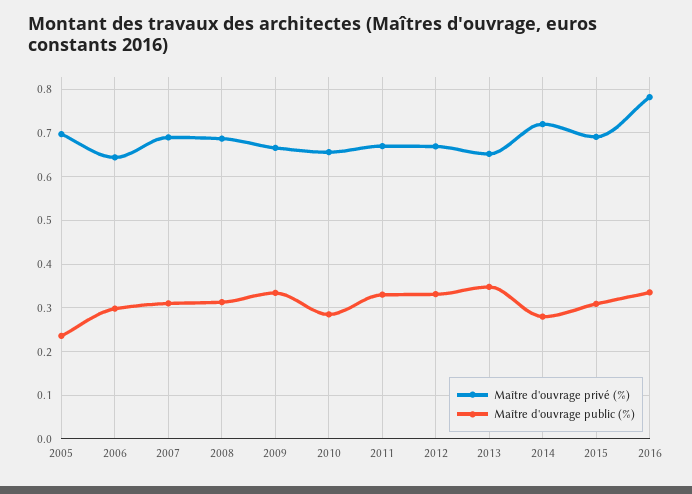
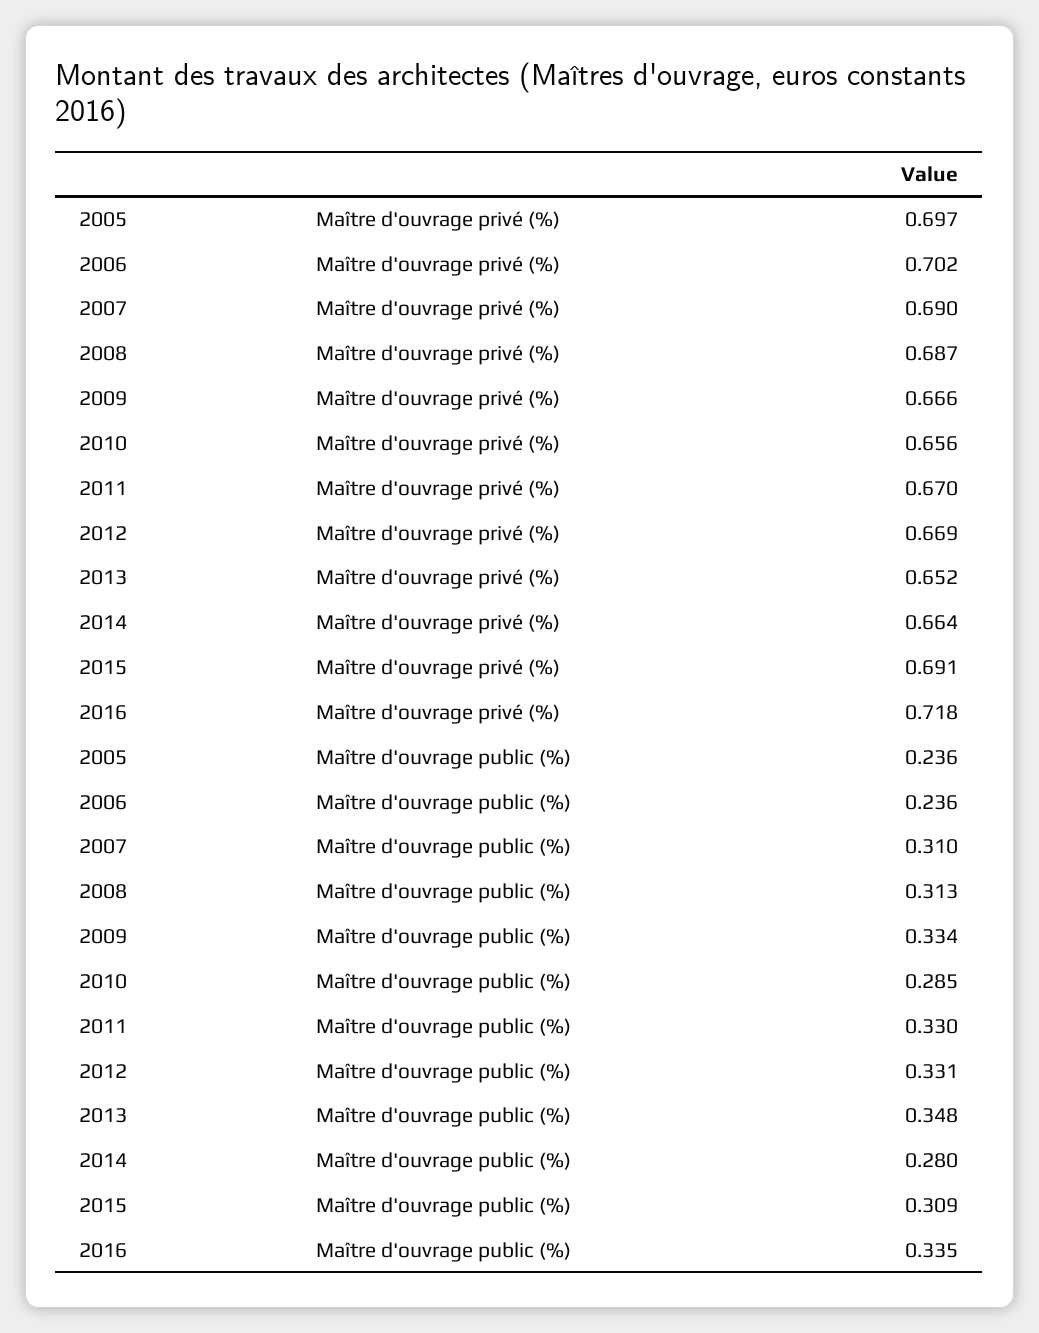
  {
    "Maître d'ouvrage privé (%)": {
      "2005": 0.697,
-     "2006": 0.64,
+     "2006": 0.702,
      "2007": 0.69,
      "2008": 0.687,
      "2009": 0.666,
      "2010": 0.656,
      "2011": 0.67,
      "2012": 0.669,
      "2013": 0.652,
-     "2014": 0.72,
+     "2014": 0.664,
      "2015": 0.691,
-     "2016": 0.78
+     "2016": 0.718
    },
    "Maître d'ouvrage public (%)": {
      "2005": 0.236,
-     "2006": 0.3,
+     "2006": 0.236,
      "2007": 0.31,
      "2008": 0.313,
      "2009": 0.334,
      "2010": 0.285,
      "2011": 0.33,
      "2012": 0.331,
      "2013": 0.348,
      "2014": 0.28,
      "2015": 0.309,
      "2016": 0.335
    }
  }

